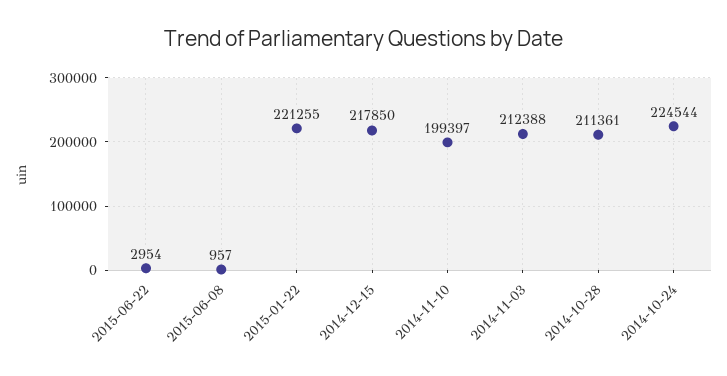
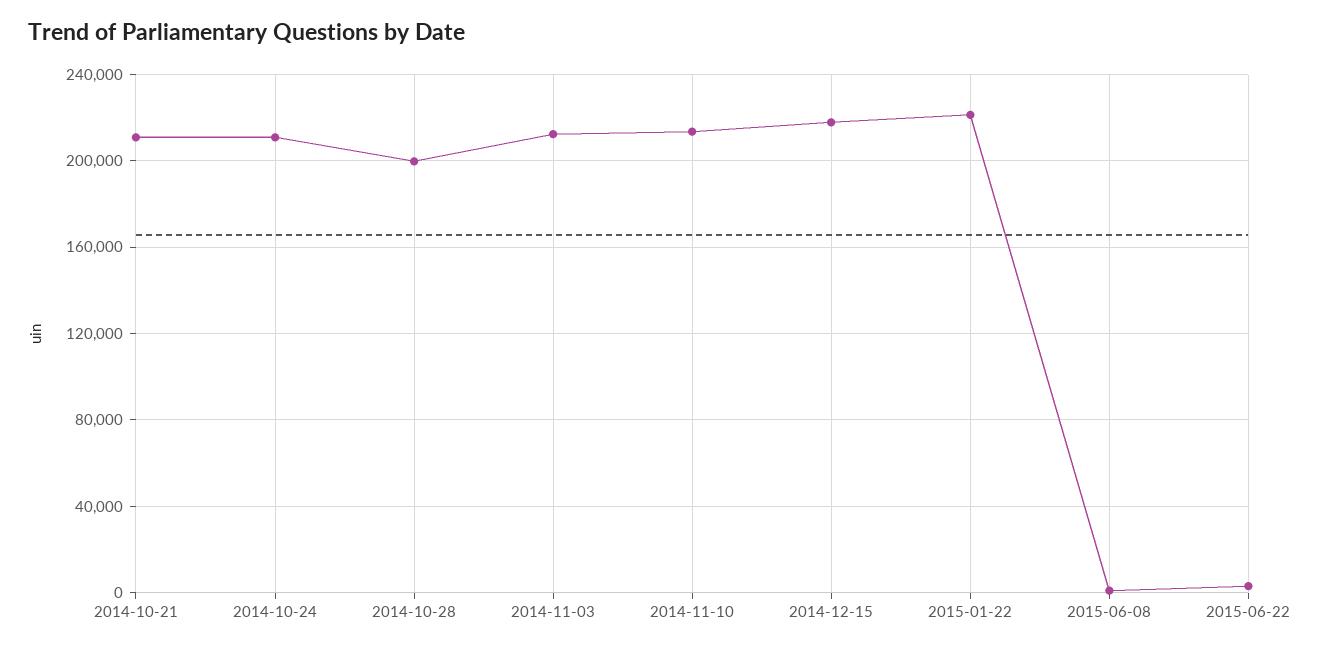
  {
    "2015-06-22": 2954,
    "2015-06-08": 957,
    "2015-01-22": 221255,
    "2014-12-15": 217850,
-   "2014-11-10": 199397,
+   "2014-11-10": 215000,
    "2014-11-03": 212388,
-   "2014-10-28": 211361,
+   "2014-10-28": 200000,
-   "2014-10-24": 224544
+   "2014-10-24": 210000,
+   "2014-10-21": 210000
  }

